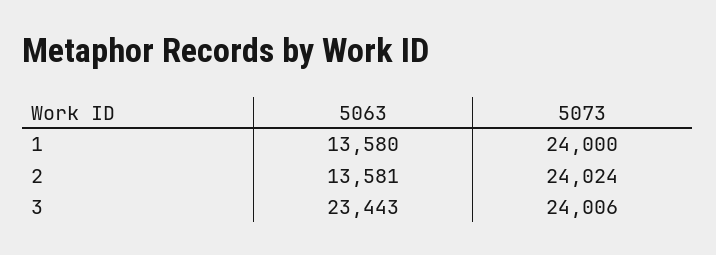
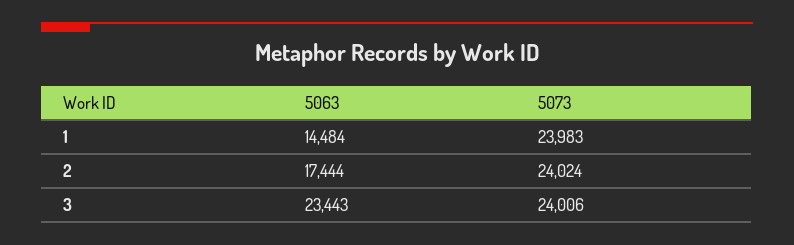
  {
    "5063": {
-     "1": 13580,
+     "1": 14484,
-     "2": 13581,
+     "2": 17444,
      "3": 23443
    },
    "5073": {
-     "1": 24000,
+     "1": 23983,
      "2": 24024,
      "3": 24006
    }
  }

